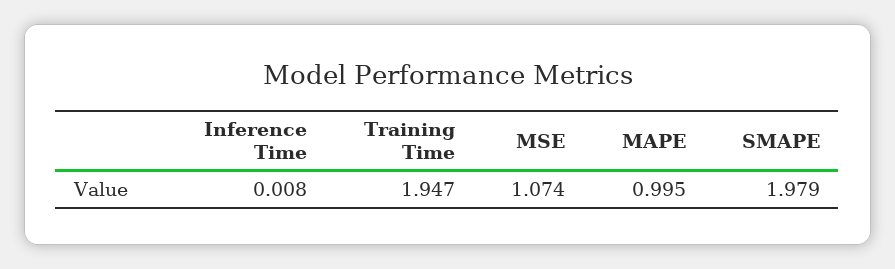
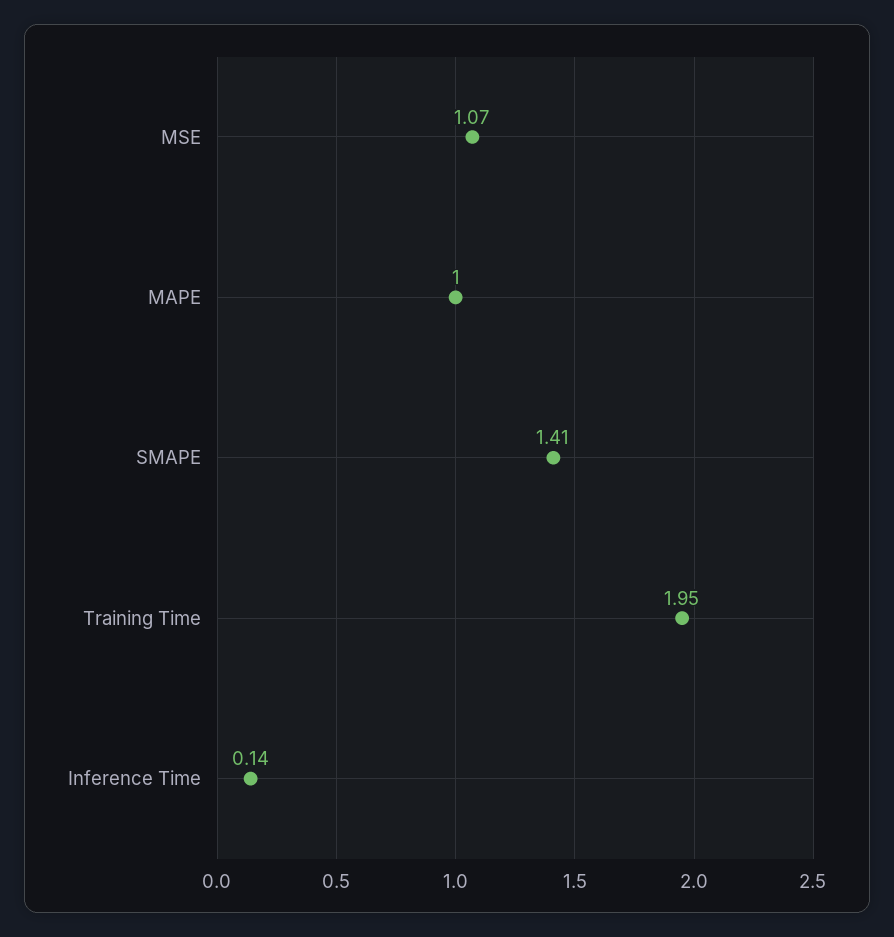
  {
-   "Inference Time": 0.008,
+   "Inference Time": 0.14,
    "Training Time": 1.947,
    "MSE": 1.074,
    "MAPE": 0.995,
-   "SMAPE": 1.979
+   "SMAPE": 1.41
  }

